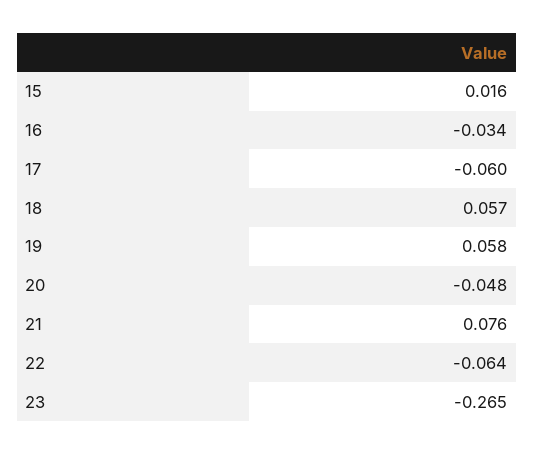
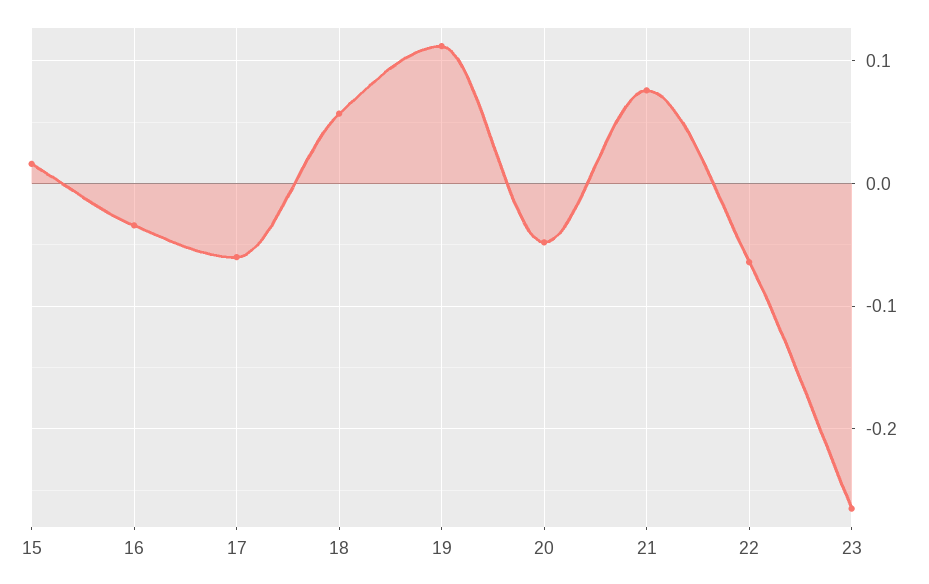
  {
    "15": 0.016,
    "16": -0.034,
    "17": -0.06,
    "18": 0.057,
-   "19": 0.058,
+   "19": 0.11,
    "20": -0.048,
    "21": 0.076,
    "22": -0.064,
    "23": -0.265
  }

